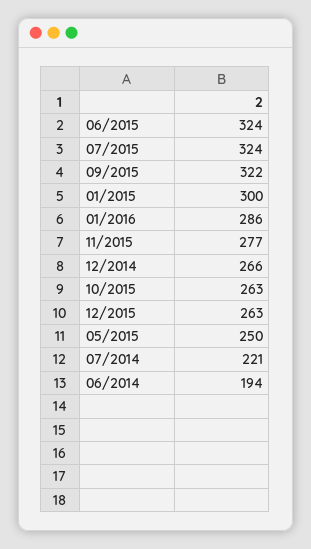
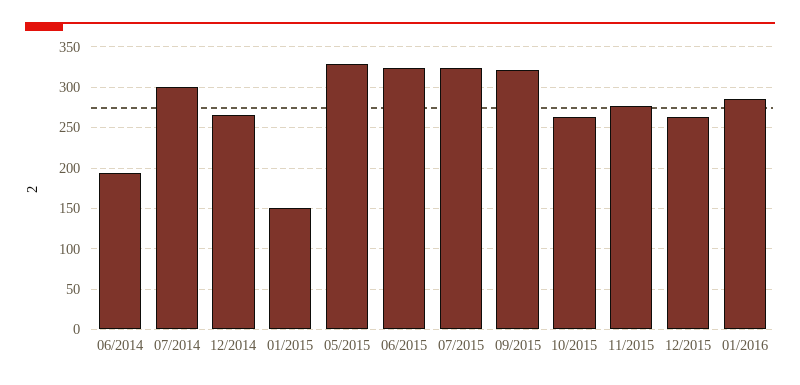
  {
    "06/2015": 324,
    "07/2015": 324,
    "09/2015": 322,
-   "01/2015": 300,
+   "01/2015": 150,
    "01/2016": 286,
    "11/2015": 277,
    "12/2014": 266,
    "10/2015": 263,
    "12/2015": 263,
-   "05/2015": 250,
+   "05/2015": 330,
-   "07/2014": 221,
+   "07/2014": 300,
    "06/2014": 194
  }

